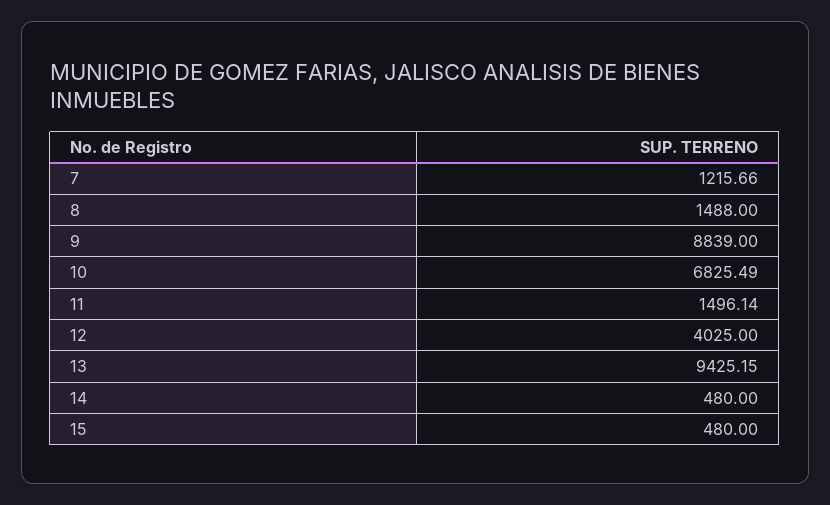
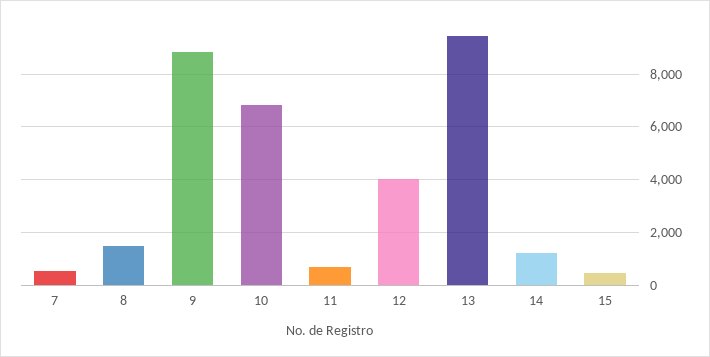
  {
-   "7": 1215.66,
+   "7": 500,
    "8": 1488,
    "9": 8839,
    "10": 6825.49,
-   "11": 1496.14,
+   "11": 750,
    "12": 4025,
    "13": 9425.15,
-   "14": 480,
+   "14": 1250,
    "15": 480
  }

